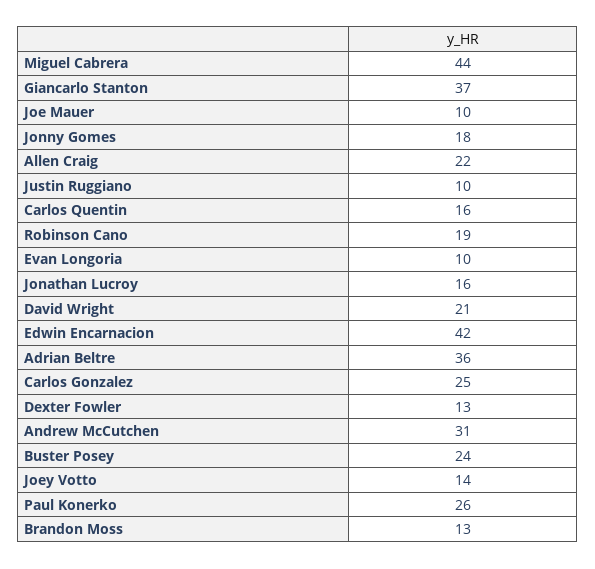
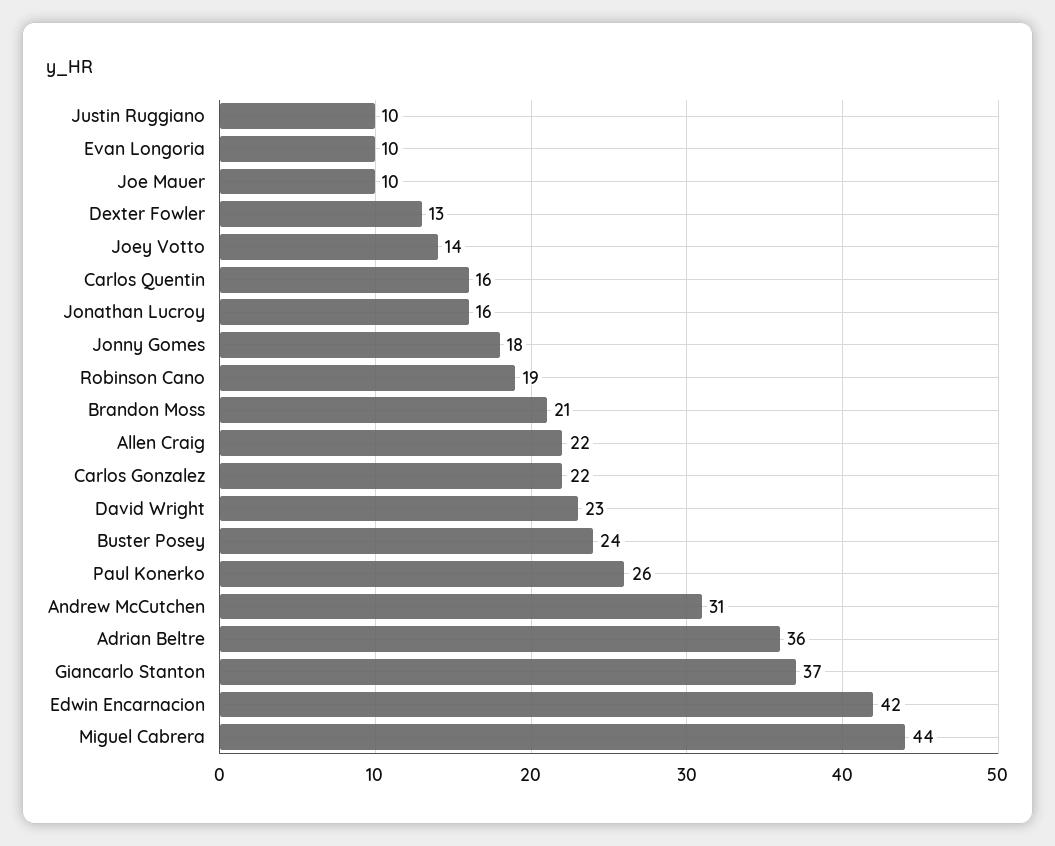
  {
    "Miguel Cabrera": 44,
    "Giancarlo Stanton": 37,
    "Joe Mauer": 10,
    "Jonny Gomes": 18,
    "Allen Craig": 22,
    "Justin Ruggiano": 10,
    "Carlos Quentin": 16,
    "Robinson Cano": 19,
    "Evan Longoria": 10,
    "Jonathan Lucroy": 16,
-   "David Wright": 21,
+   "David Wright": 23,
    "Edwin Encarnacion": 42,
    "Adrian Beltre": 36,
-   "Carlos Gonzalez": 25,
+   "Carlos Gonzalez": 22,
    "Dexter Fowler": 13,
    "Andrew McCutchen": 31,
    "Buster Posey": 24,
    "Joey Votto": 14,
    "Paul Konerko": 26,
-   "Brandon Moss": 13
+   "Brandon Moss": 21
  }

